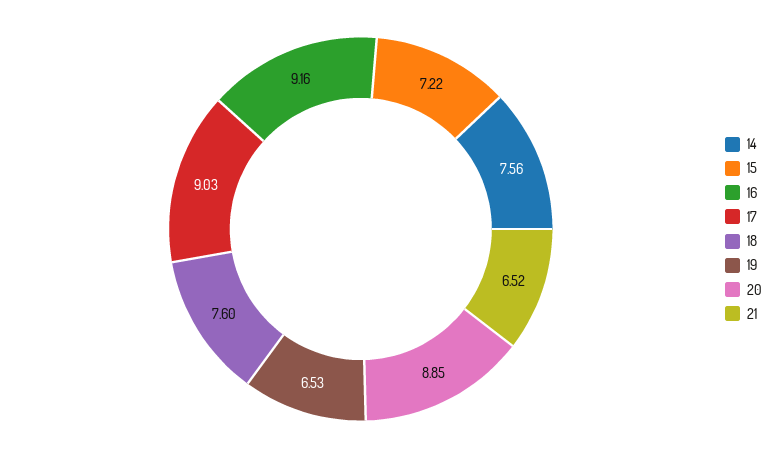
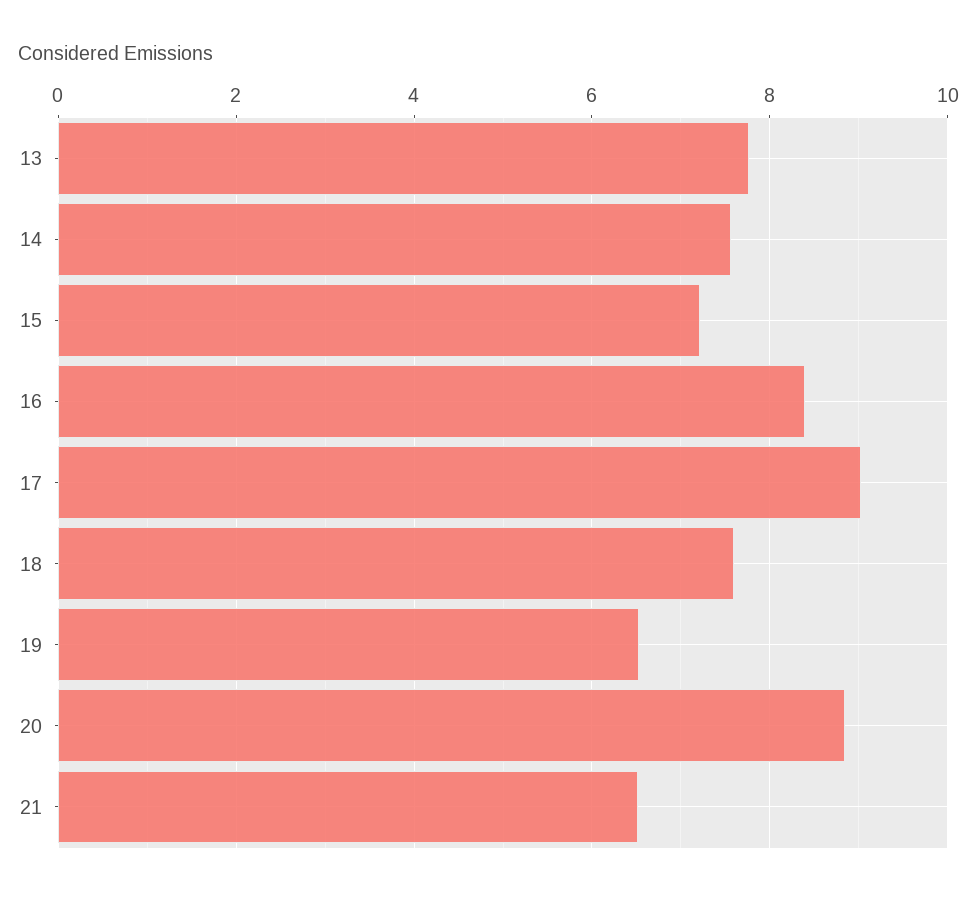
  {
    "14": 7.56,
    "15": 7.22,
-   "16": 9.16,
+   "16": 8.4,
    "17": 9.03,
    "18": 7.6,
    "19": 6.53,
    "20": 8.85,
-   "21": 6.52
+   "21": 6.52,
+   "13": 7.8
  }

